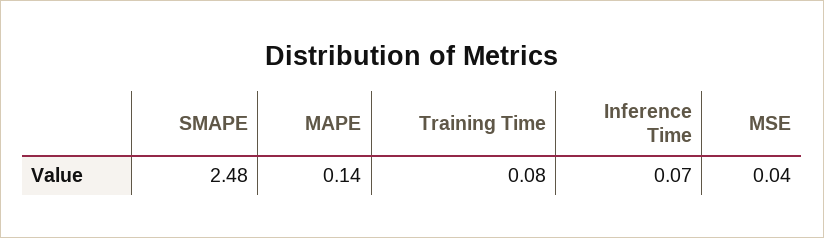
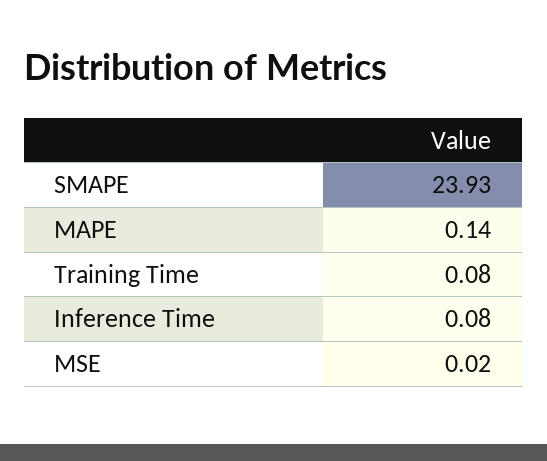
  {
-   "SMAPE": 2.48,
+   "SMAPE": 23.93,
    "MAPE": 0.14,
    "Training Time": 0.08,
-   "Inference Time": 0.07,
+   "Inference Time": 0.08,
-   "MSE": 0.04
+   "MSE": 0.02
  }

